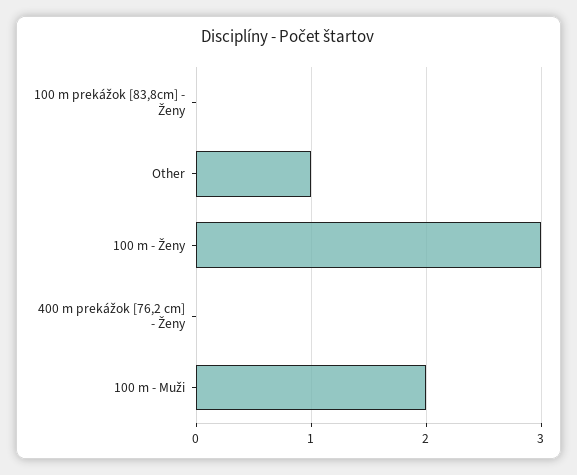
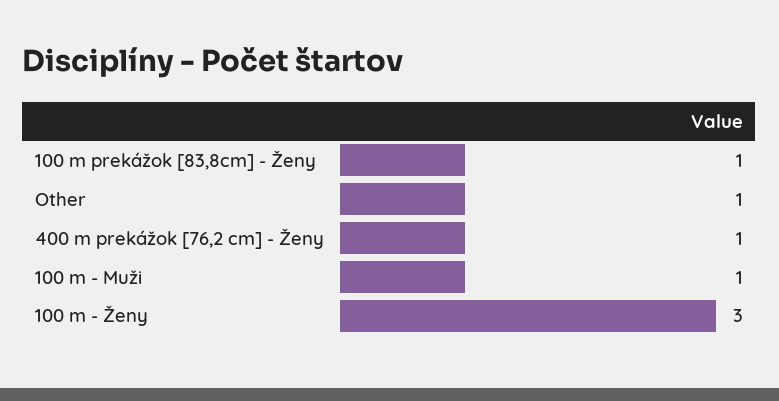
  {
-   "100 m prekážok [83,8cm] - Ženy": 0,
+   "100 m prekážok [83,8cm] - Ženy": 1,
    "Other": 1,
    "100 m - Ženy": 3,
-   "400 m prekážok [76,2 cm] - Ženy": 0,
+   "400 m prekážok [76,2 cm] - Ženy": 1,
-   "100 m - Muži": 2
+   "100 m - Muži": 1
  }

